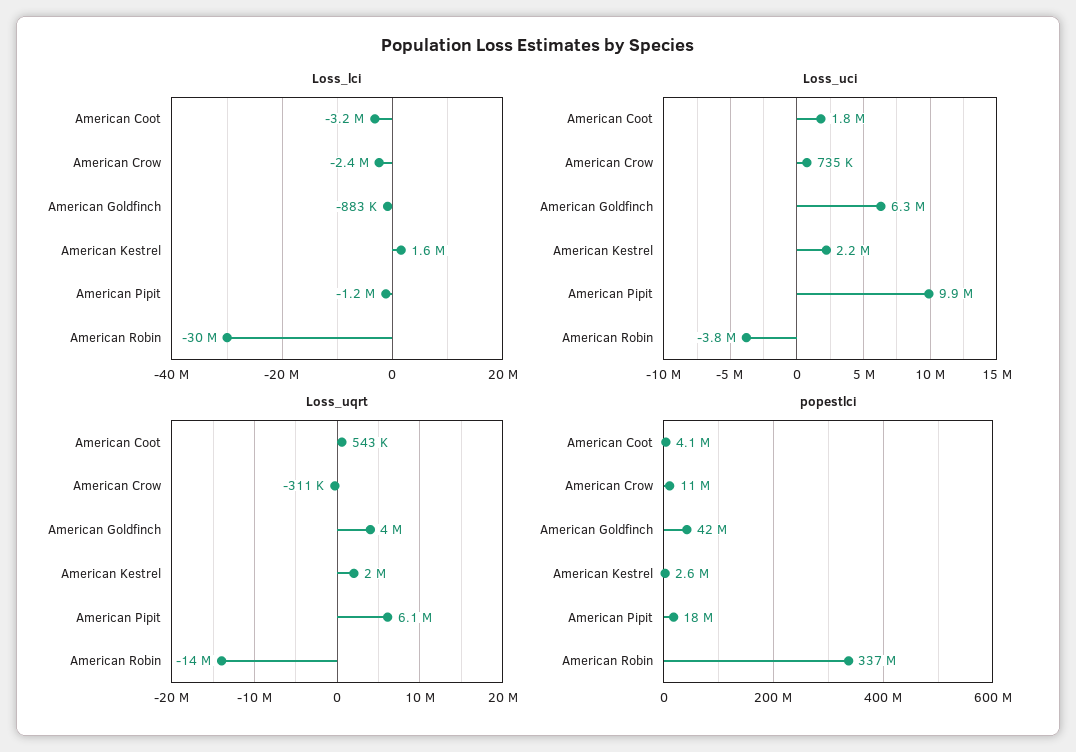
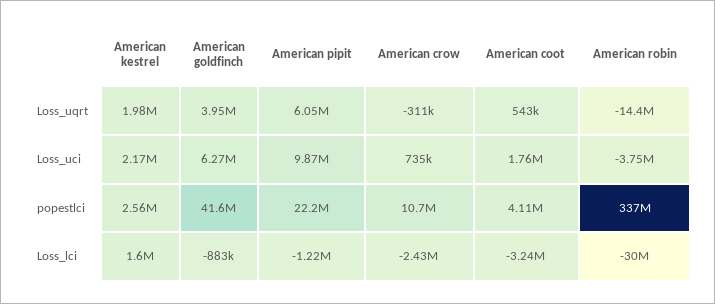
  {
    "Loss_lci": {
      "American Coot": -3240000,
      "American Crow": -2430000,
      "American Goldfinch": -883000,
      "American Kestrel": 1600000,
      "American Pipit": -1220000,
      "American Robin": -30000000
    },
    "Loss_uci": {
      "American Coot": 1760000,
      "American Crow": 735000,
      "American Goldfinch": 6270000,
      "American Kestrel": 2170000,
      "American Pipit": 9870000,
      "American Robin": -3750000
    },
    "Loss_uqrt": {
      "American Coot": 543000,
      "American Crow": -311000,
      "American Goldfinch": 3950000,
      "American Kestrel": 1980000,
      "American Pipit": 6050000,
      "American Robin": -14400000
    },
    "popestlci": {
      "American Coot": 4110000,
      "American Crow": 10700000,
      "American Goldfinch": 41600000,
      "American Kestrel": 2560000,
-     "American Pipit": 18000000,
+     "American Pipit": 22200000,
      "American Robin": 337000000
    }
  }

